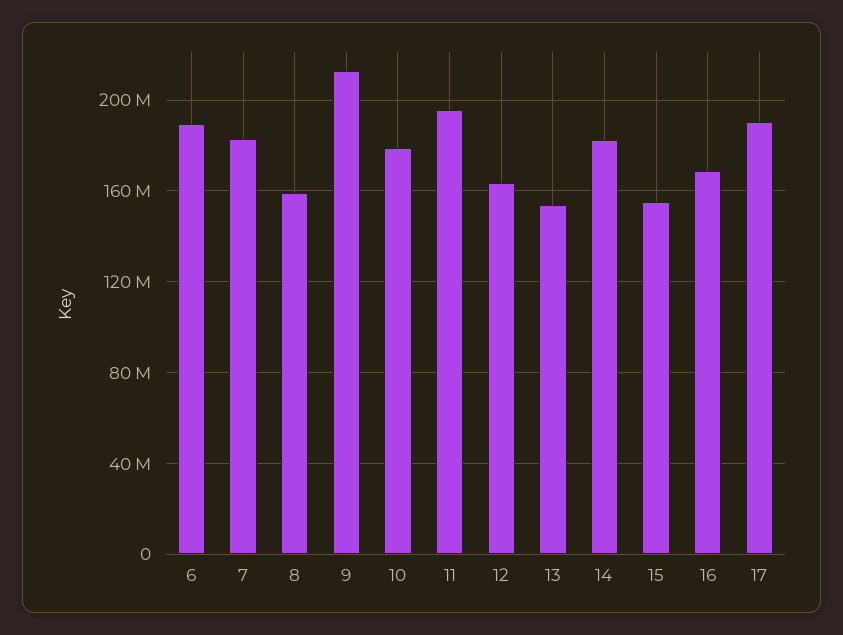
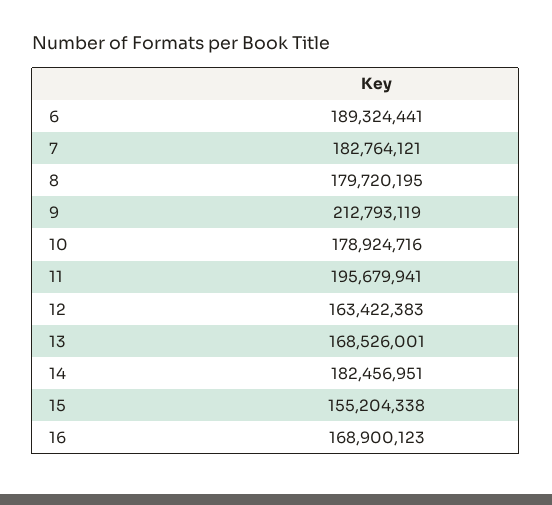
  {
    "6": 189324441,
    "7": 182764121,
-   "8": 160000000,
+   "8": 179720195,
    "9": 212793119,
    "10": 178924716,
    "11": 195679941,
    "12": 163422383,
-   "13": 155000000,
+   "13": 168526001,
    "14": 182456951,
    "15": 155204338,
-   "16": 168900123,
+   "16": 168900123
-   "17": 190000000
  }

